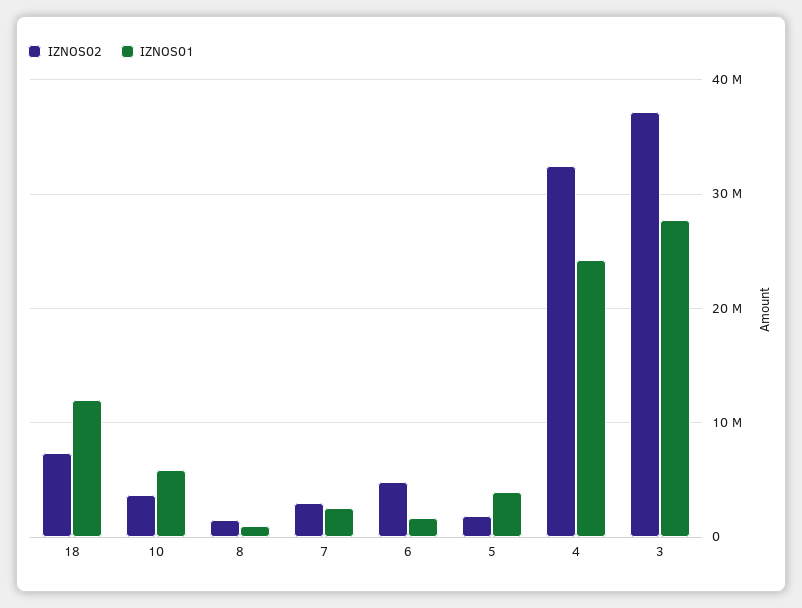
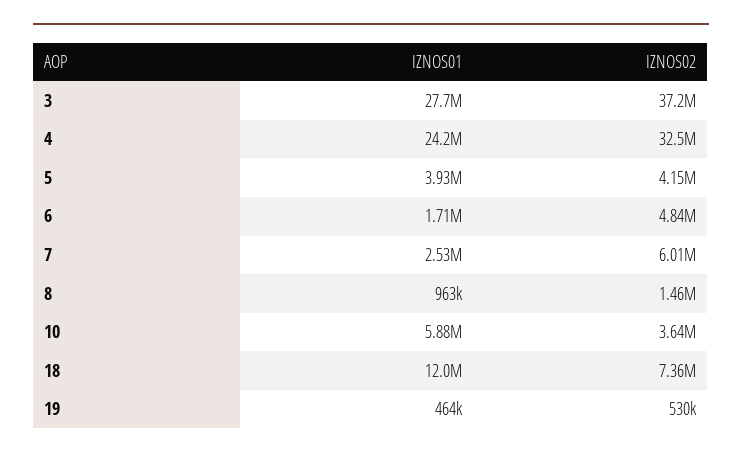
  {
    "IZNOS02": {
      "18": 7360000,
      "10": 3640000,
      "8": 1460000,
-     "7": 3000000,
+     "7": 6010000,
      "6": 4840000,
-     "5": 2000000,
+     "5": 4150000,
      "4": 32500000,
-     "3": 37200000
+     "3": 37200000,
+     "19": 530000
    },
    "IZNOS01": {
      "18": 12000000,
      "10": 5880000,
      "8": 963000,
      "7": 2530000,
      "6": 1710000,
      "5": 3930000,
      "4": 24200000,
-     "3": 27700000
+     "3": 27700000,
+     "19": 464000
    }
  }

